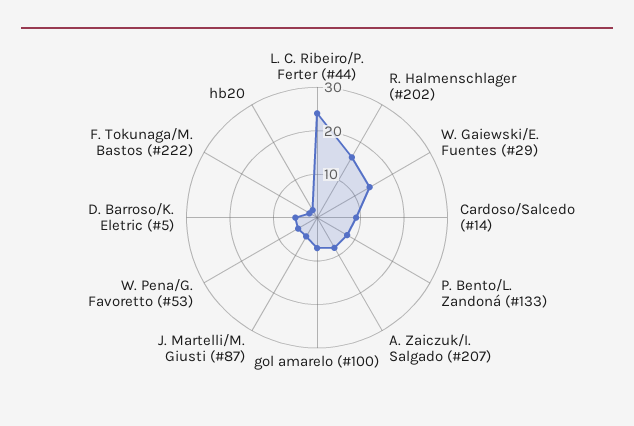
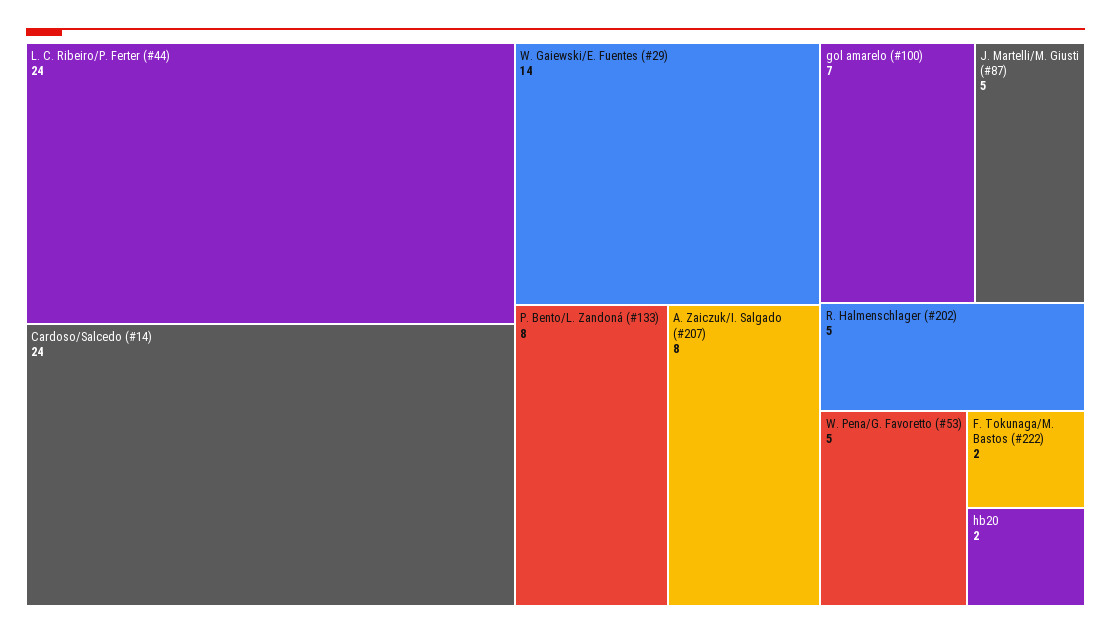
  {
    "L. C. Ribeiro/P. Ferter (#44)": 24,
-   "R. Halmenschlager (#202)": 15,
+   "R. Halmenschlager (#202)": 5,
    "W. Gaiewski/E. Fuentes (#29)": 14,
-   "Cardoso/Salcedo (#14)": 10,
+   "Cardoso/Salcedo (#14)": 24,
    "P. Bento/L. Zandoná (#133)": 8,
    "A. Zaiczuk/I. Salgado (#207)": 8,
    "gol amarelo (#100)": 7,
    "J. Martelli/M. Giusti (#87)": 5,
    "W. Pena/G. Favoretto (#53)": 5,
-   "D. Barroso/K. Eletric (#5)": 5,
    "F. Tokunaga/M. Bastos (#222)": 2,
    "hb20": 2
  }

